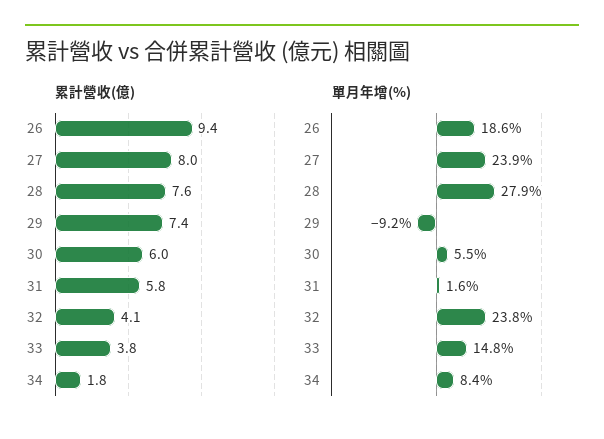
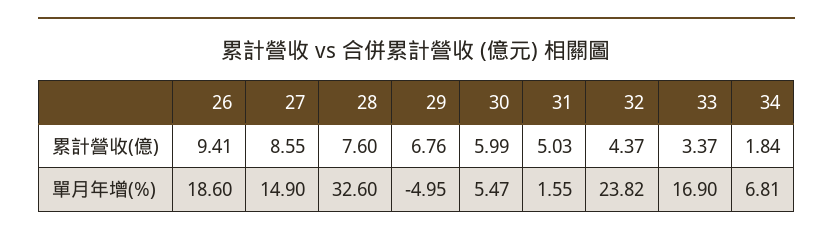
  {
    "累計營收(億)": {
      "26": 9.41,
-     "27": 8,
+     "27": 8.55,
      "28": 7.6,
-     "29": 7.4,
+     "29": 6.76,
      "30": 5.99,
-     "31": 5.8,
+     "31": 5.03,
-     "32": 4.1,
+     "32": 4.37,
-     "33": 3.8,
+     "33": 3.37,
      "34": 1.84
    },
    "單月年增(%)": {
      "26": 18.6,
-     "27": 23.9,
+     "27": 14.9,
-     "28": 27.9,
+     "28": 32.6,
-     "29": -9.2,
+     "29": -4.95,
      "30": 5.47,
      "31": 1.55,
      "32": 23.82,
-     "33": 14.8,
+     "33": 16.9,
-     "34": 8.4
+     "34": 6.81
    }
  }

